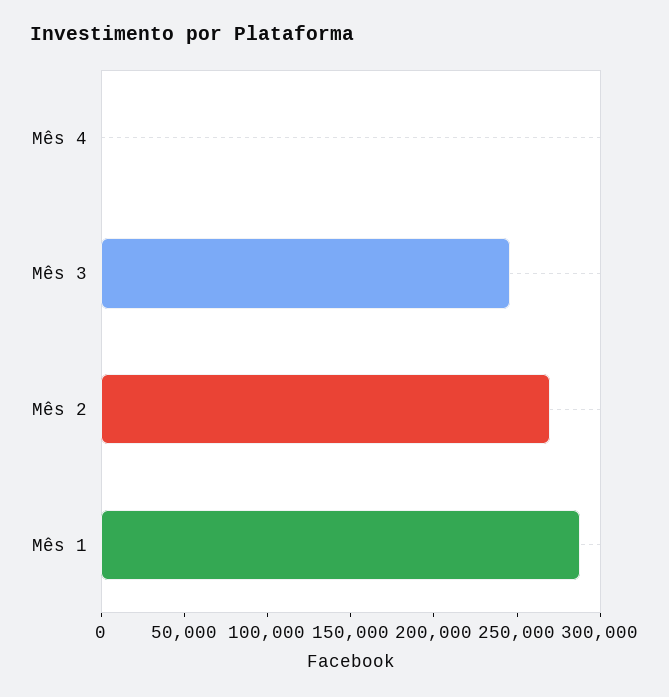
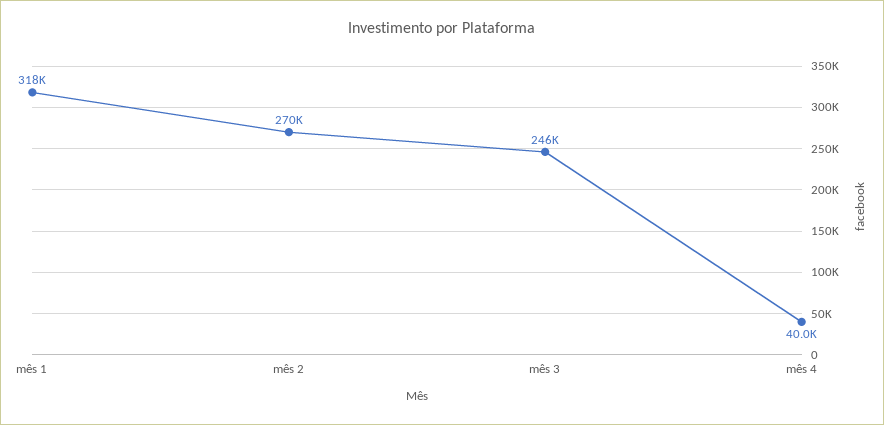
  {
-   "Mês 4": 0,
+   "Mês 4": 40000,
    "Mês 3": 246000,
    "Mês 2": 270000,
-   "Mês 1": 290000
+   "Mês 1": 318000
  }

